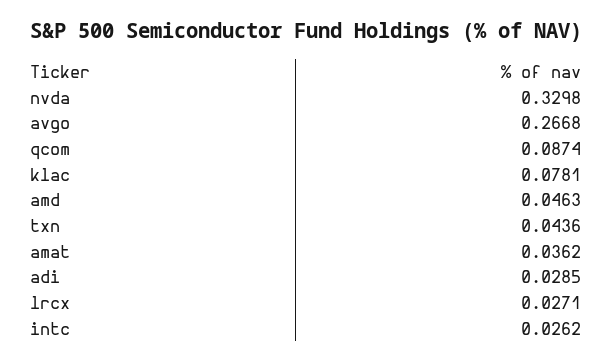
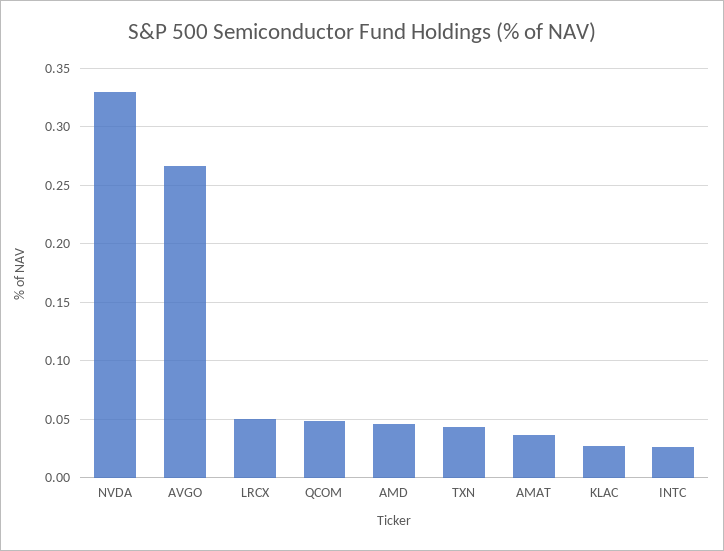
  {
    "nvda": 0.3298,
    "avgo": 0.2668,
-   "qcom": 0.0874,
+   "qcom": 0.05,
-   "klac": 0.0781,
+   "klac": 0.03,
    "amd": 0.0463,
    "txn": 0.0436,
    "amat": 0.0362,
-   "adi": 0.0285,
-   "lrcx": 0.0271,
+   "lrcx": 0.05,
    "intc": 0.0262
  }

